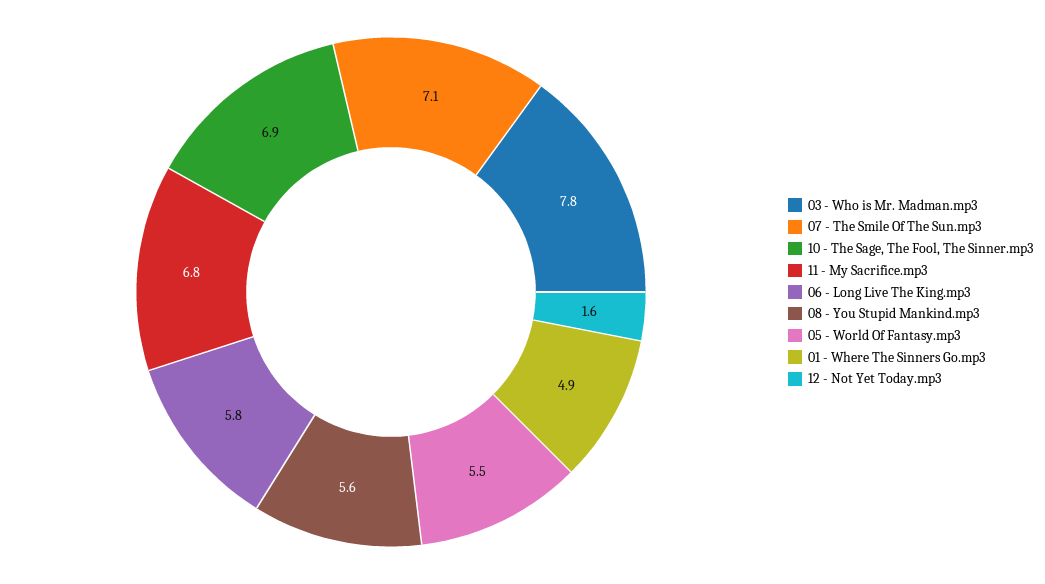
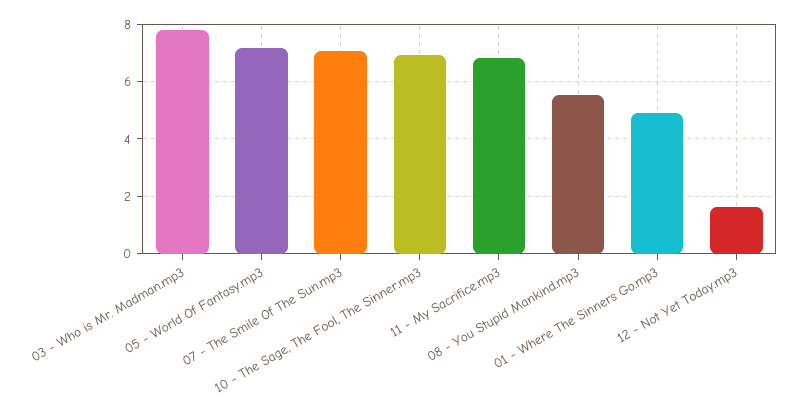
  {
    "03 - Who is Mr. Madman.mp3": 7.8,
    "07 - The Smile Of The Sun.mp3": 7.1,
    "10 - The Sage, The Fool, The Sinner.mp3": 6.9,
    "11 - My Sacrifice.mp3": 6.8,
-   "06 - Long Live The King.mp3": 5.8,
    "08 - You Stupid Mankind.mp3": 5.6,
-   "05 - World Of Fantasy.mp3": 5.5,
+   "05 - World Of Fantasy.mp3": 7.25,
    "01 - Where The Sinners Go.mp3": 4.9,
    "12 - Not Yet Today.mp3": 1.6
  }

